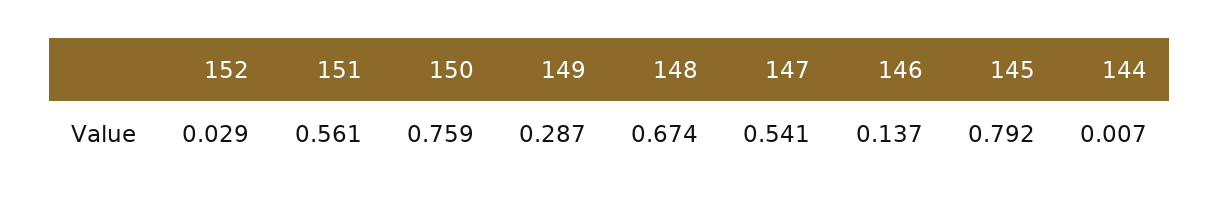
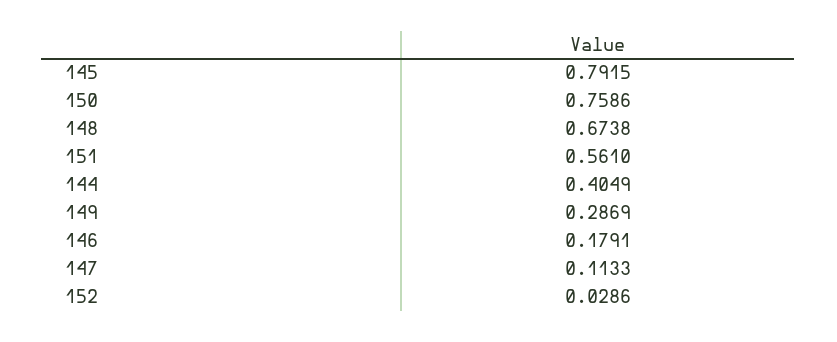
  {
    "152": 0.0286,
    "151": 0.561,
    "150": 0.7586,
    "149": 0.2869,
    "148": 0.6738,
-   "147": 0.541,
+   "147": 0.1133,
-   "146": 0.137,
+   "146": 0.1791,
    "145": 0.7915,
-   "144": 0.007
+   "144": 0.4049
  }

